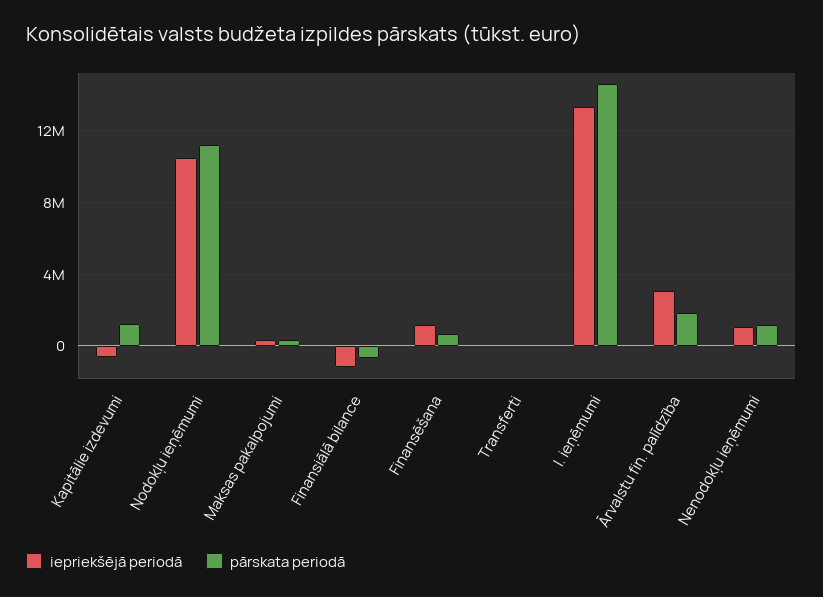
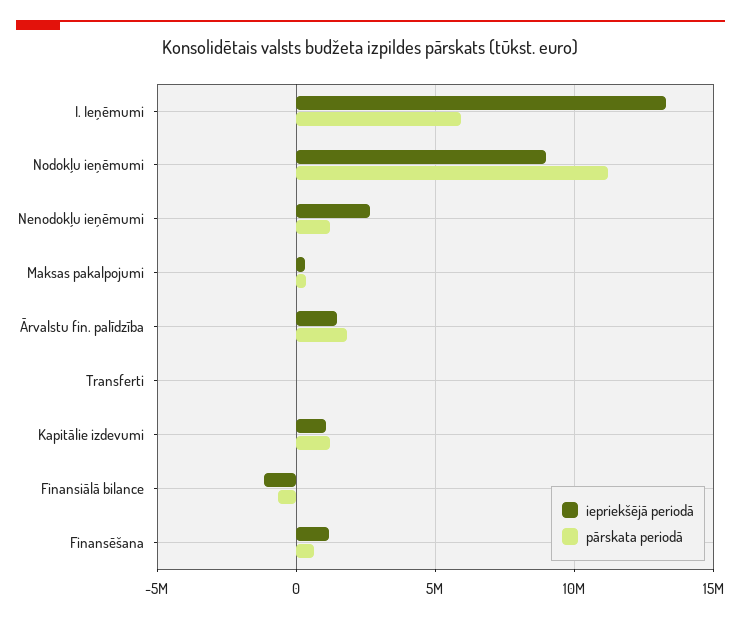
  {
    "iepriekšējā periodā": {
-     "Kapitālie izdevumi": -500000,
+     "Kapitālie izdevumi": 1000000,
-     "Nodokļu ieņēmumi": 10500000,
+     "Nodokļu ieņēmumi": 9000000,
      "Maksas pakalpojumi": 500000,
      "Finansiālā bilance": -1000000,
      "Finansēšana": 1000000,
      "Transferti": 0,
      "I. ieņēmumi": 13500000,
-     "Ārvalstu fin. palīdzība": 3000000,
+     "Ārvalstu fin. palīdzība": 1500000,
-     "Nenodokļu ieņēmumi": 1000000
+     "Nenodokļu ieņēmumi": 2500000
    },
    "pārskata periodā": {
      "Kapitālie izdevumi": 1000000,
      "Nodokļu ieņēmumi": 11000000,
      "Maksas pakalpojumi": 500000,
      "Finansiālā bilance": -500000,
      "Finansēšana": 500000,
      "Transferti": 0,
-     "I. ieņēmumi": 14500000,
+     "I. ieņēmumi": 6000000,
      "Ārvalstu fin. palīdzība": 2000000,
      "Nenodokļu ieņēmumi": 1000000
    }
  }

